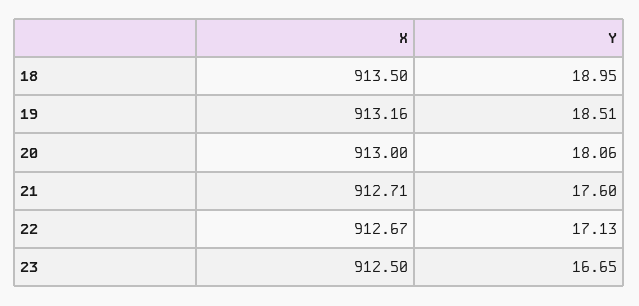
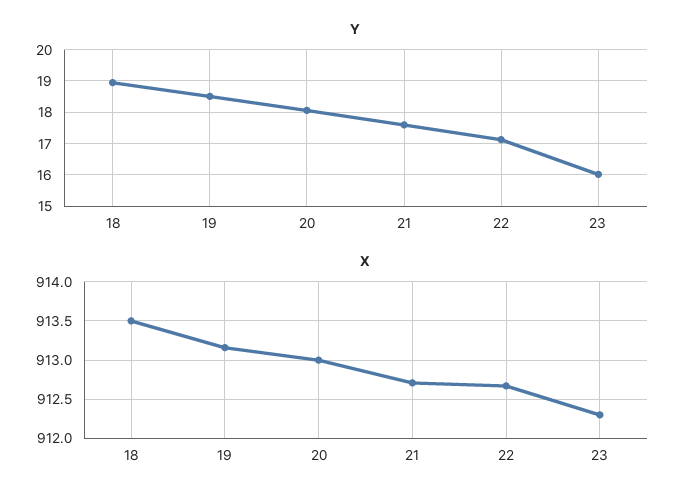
  {
    "X": {
      "18": 913.5,
      "19": 913.16,
      "20": 913,
      "21": 912.71,
      "22": 912.67,
-     "23": 912.5
+     "23": 912.3
    },
    "Y": {
      "18": 18.95,
      "19": 18.51,
      "20": 18.06,
      "21": 17.6,
      "22": 17.13,
-     "23": 16.65
+     "23": 16
    }
  }

